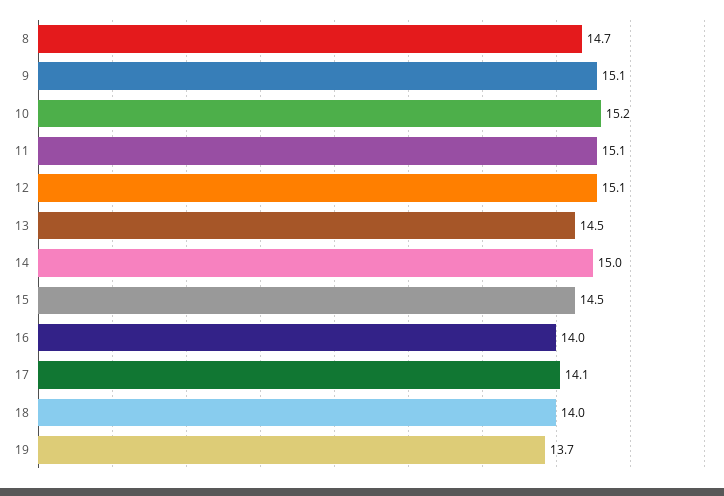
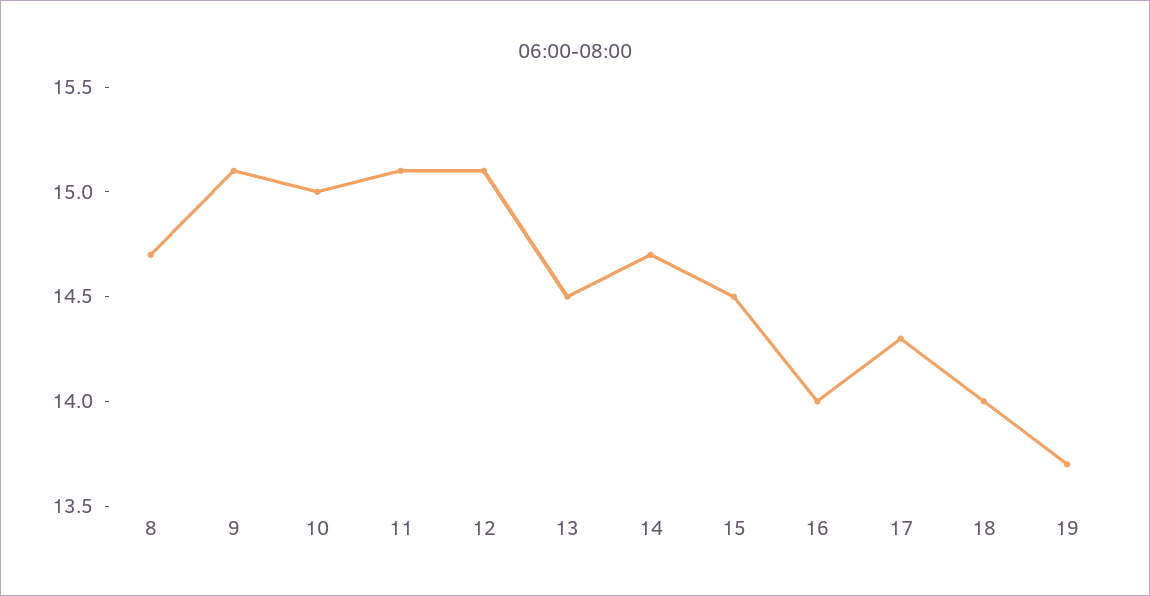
  {
    "8": 14.7,
    "9": 15.1,
-   "10": 15.2,
+   "10": 15,
    "11": 15.1,
    "12": 15.1,
    "13": 14.5,
-   "14": 15,
+   "14": 14.7,
    "15": 14.5,
    "16": 14,
-   "17": 14.1,
+   "17": 14.3,
    "18": 14,
    "19": 13.7
  }

